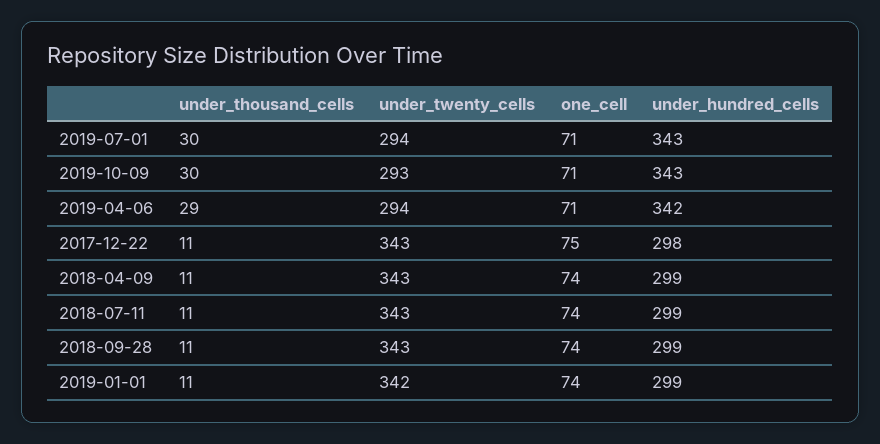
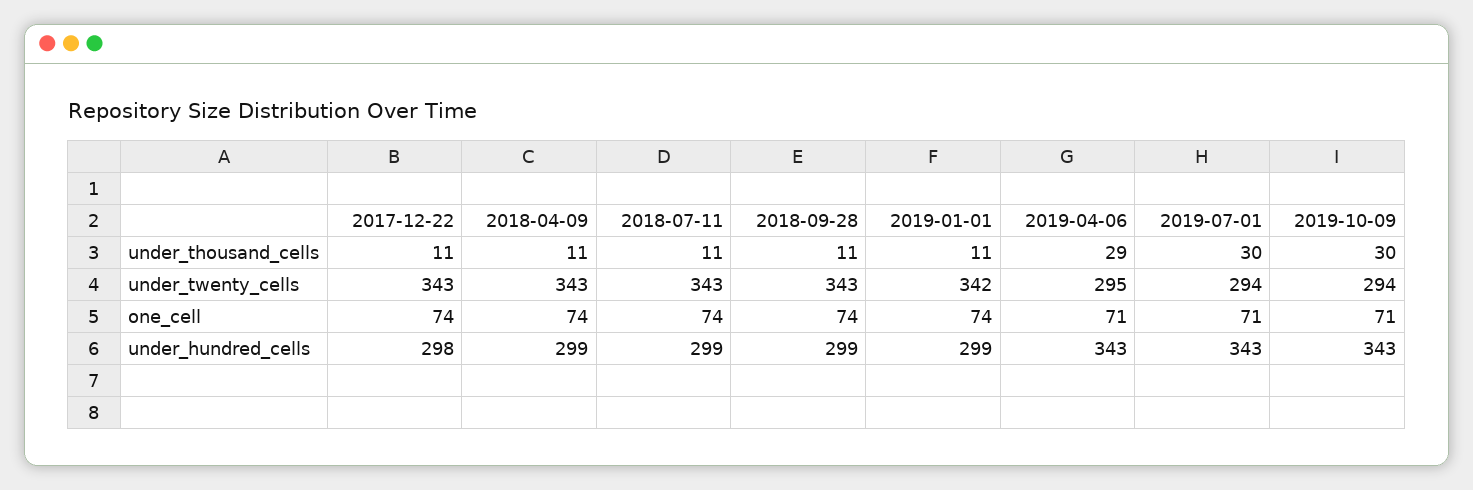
  {
    "under_thousand_cells": {
      "2019-07-01": 30,
      "2019-10-09": 30,
      "2019-04-06": 29,
      "2017-12-22": 11,
      "2018-04-09": 11,
      "2018-07-11": 11,
      "2018-09-28": 11,
      "2019-01-01": 11
    },
    "under_twenty_cells": {
      "2019-07-01": 294,
-     "2019-10-09": 293,
+     "2019-10-09": 294,
-     "2019-04-06": 294,
+     "2019-04-06": 295,
      "2017-12-22": 343,
      "2018-04-09": 343,
      "2018-07-11": 343,
      "2018-09-28": 343,
      "2019-01-01": 342
    },
    "one_cell": {
      "2019-07-01": 71,
      "2019-10-09": 71,
      "2019-04-06": 71,
-     "2017-12-22": 75,
+     "2017-12-22": 74,
      "2018-04-09": 74,
      "2018-07-11": 74,
      "2018-09-28": 74,
      "2019-01-01": 74
    },
    "under_hundred_cells": {
      "2019-07-01": 343,
      "2019-10-09": 343,
-     "2019-04-06": 342,
+     "2019-04-06": 343,
      "2017-12-22": 298,
      "2018-04-09": 299,
      "2018-07-11": 299,
      "2018-09-28": 299,
      "2019-01-01": 299
    }
  }

